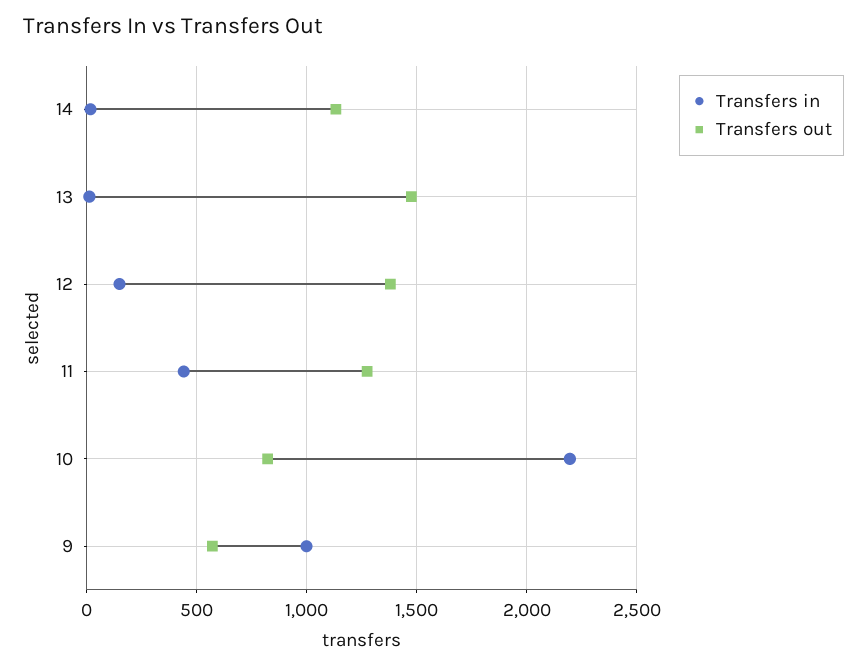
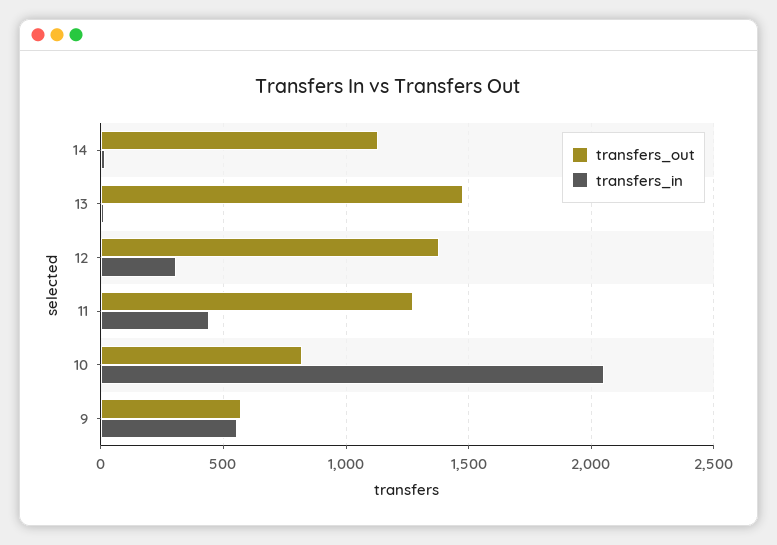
  {
    "Transfers in": {
      "14": 0,
      "13": 0,
-     "12": 150,
+     "12": 300,
      "11": 450,
-     "10": 2200,
+     "10": 2050,
-     "9": 1000
+     "9": 550
    },
    "Transfers out": {
      "14": 1150,
      "13": 1500,
      "12": 1400,
      "11": 1250,
      "10": 800,
      "9": 550
    }
  }

